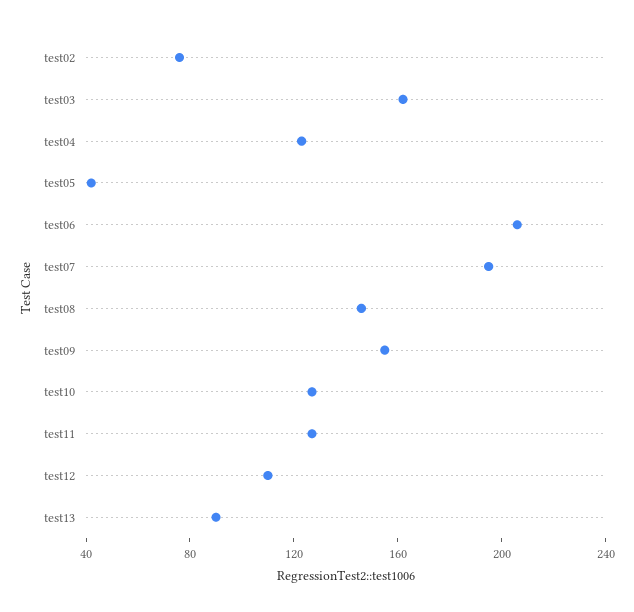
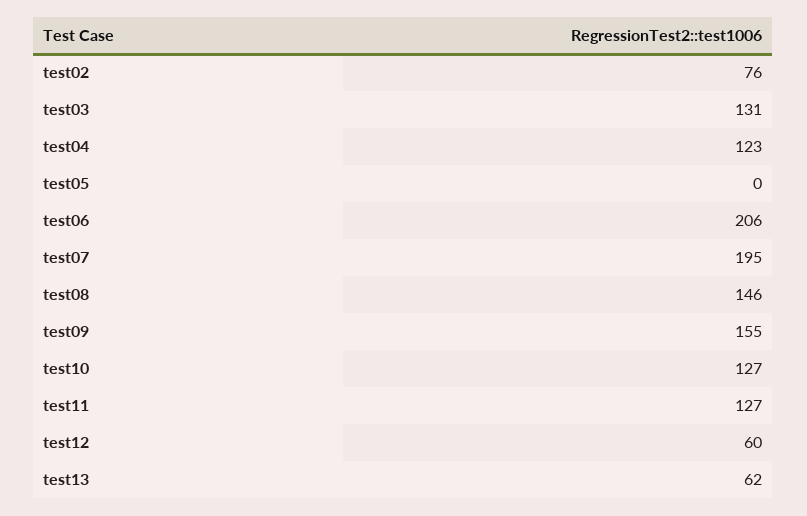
  {
    "test02": 76,
-   "test03": 160,
+   "test03": 131,
    "test04": 123,
-   "test05": 40,
+   "test05": 0,
    "test06": 206,
    "test07": 195,
    "test08": 146,
    "test09": 155,
    "test10": 127,
    "test11": 127,
-   "test12": 110,
+   "test12": 60,
-   "test13": 90
+   "test13": 62
  }

